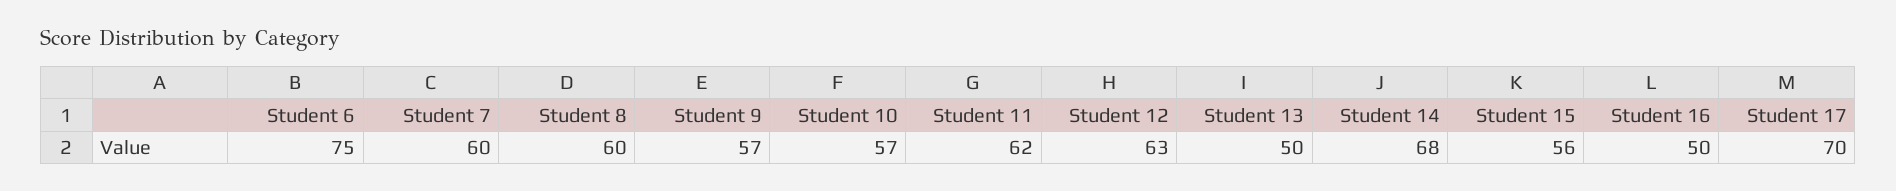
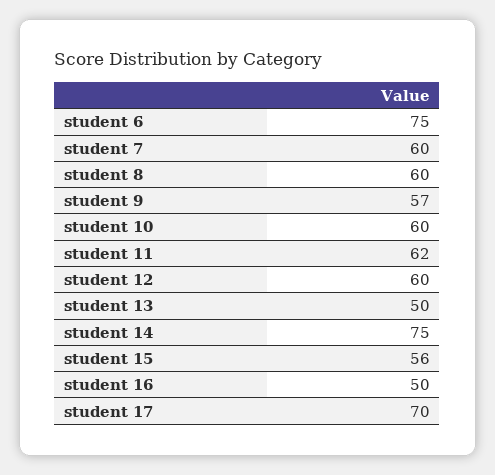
  {
    "Student 6": 75,
    "Student 7": 60,
    "Student 8": 60,
    "Student 9": 57,
-   "Student 10": 57,
+   "Student 10": 60,
    "Student 11": 62,
-   "Student 12": 63,
+   "Student 12": 60,
    "Student 13": 50,
-   "Student 14": 68,
+   "Student 14": 75,
    "Student 15": 56,
    "Student 16": 50,
    "Student 17": 70
  }

